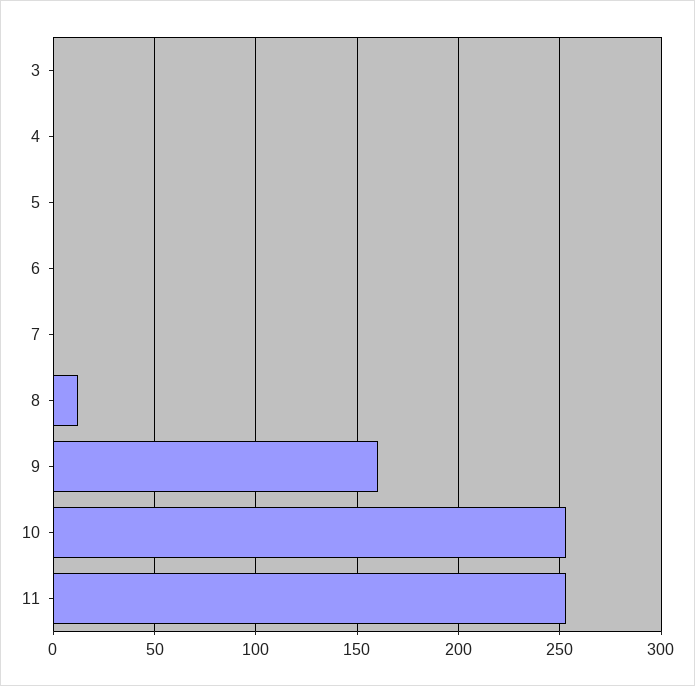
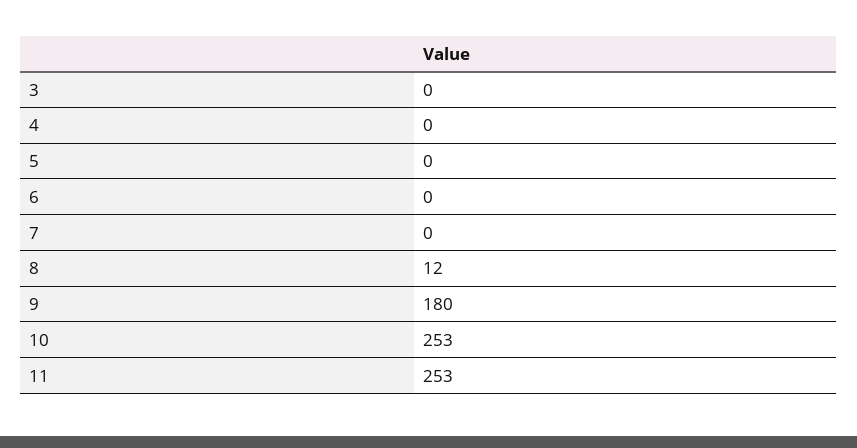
  {
    "3": 0,
    "4": 0,
    "5": 0,
    "6": 0,
    "7": 0,
    "8": 12,
-   "9": 160,
+   "9": 180,
    "10": 253,
    "11": 253
  }

